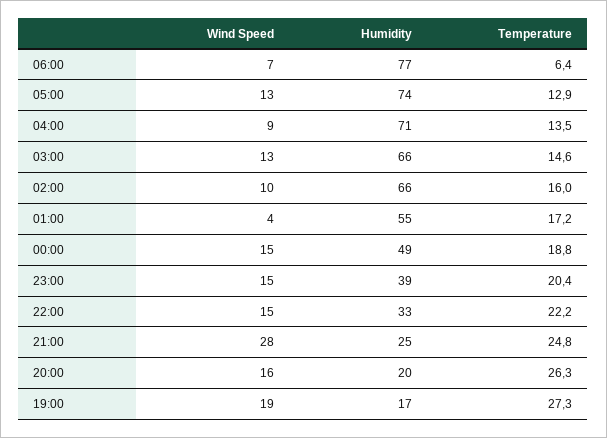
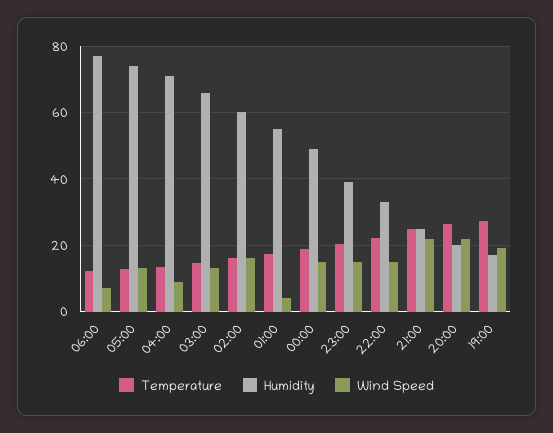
  {
    "Wind Speed": {
      "06:00": 7,
      "05:00": 13,
      "04:00": 9,
      "03:00": 13,
-     "02:00": 10,
+     "02:00": 16,
      "01:00": 4,
      "00:00": 15,
      "23:00": 15,
      "22:00": 15,
-     "21:00": 28,
+     "21:00": 22,
-     "20:00": 16,
+     "20:00": 22,
      "19:00": 19
    },
    "Humidity": {
      "06:00": 77,
      "05:00": 74,
      "04:00": 71,
      "03:00": 66,
-     "02:00": 66,
+     "02:00": 60,
      "01:00": 55,
      "00:00": 49,
      "23:00": 39,
      "22:00": 33,
      "21:00": 25,
      "20:00": 20,
      "19:00": 17
    },
    "Temperature": {
-     "06:00": 6.4,
+     "06:00": 12,
      "05:00": 12.9,
      "04:00": 13.5,
      "03:00": 14.6,
      "02:00": 16,
      "01:00": 17.2,
      "00:00": 18.8,
      "23:00": 20.4,
      "22:00": 22.2,
      "21:00": 24.8,
      "20:00": 26.3,
      "19:00": 27.3
    }
  }

